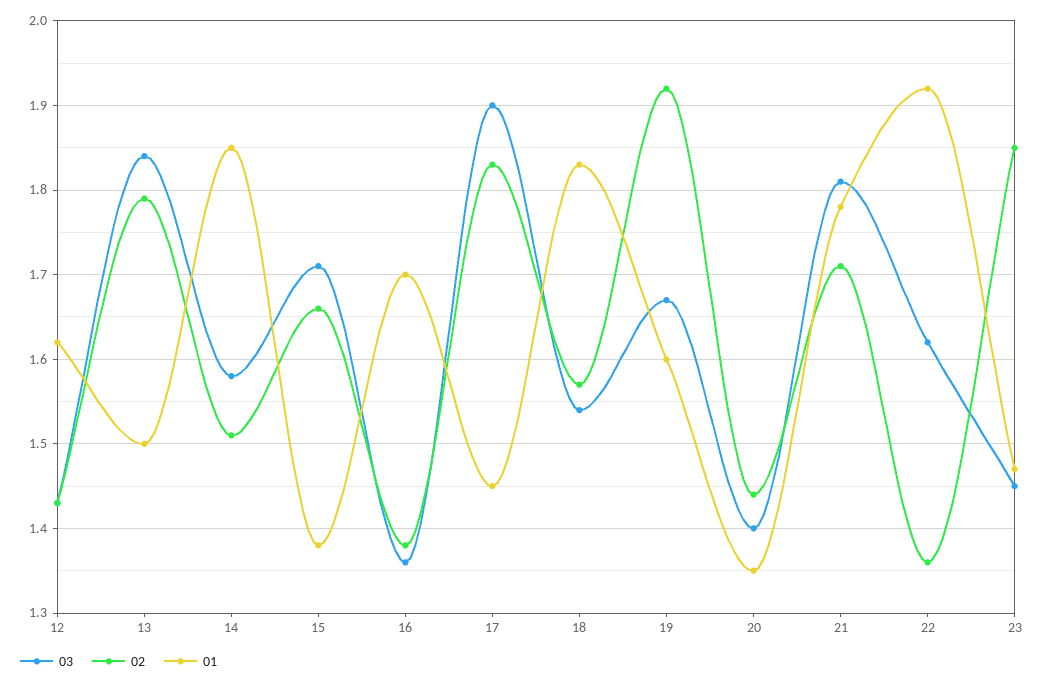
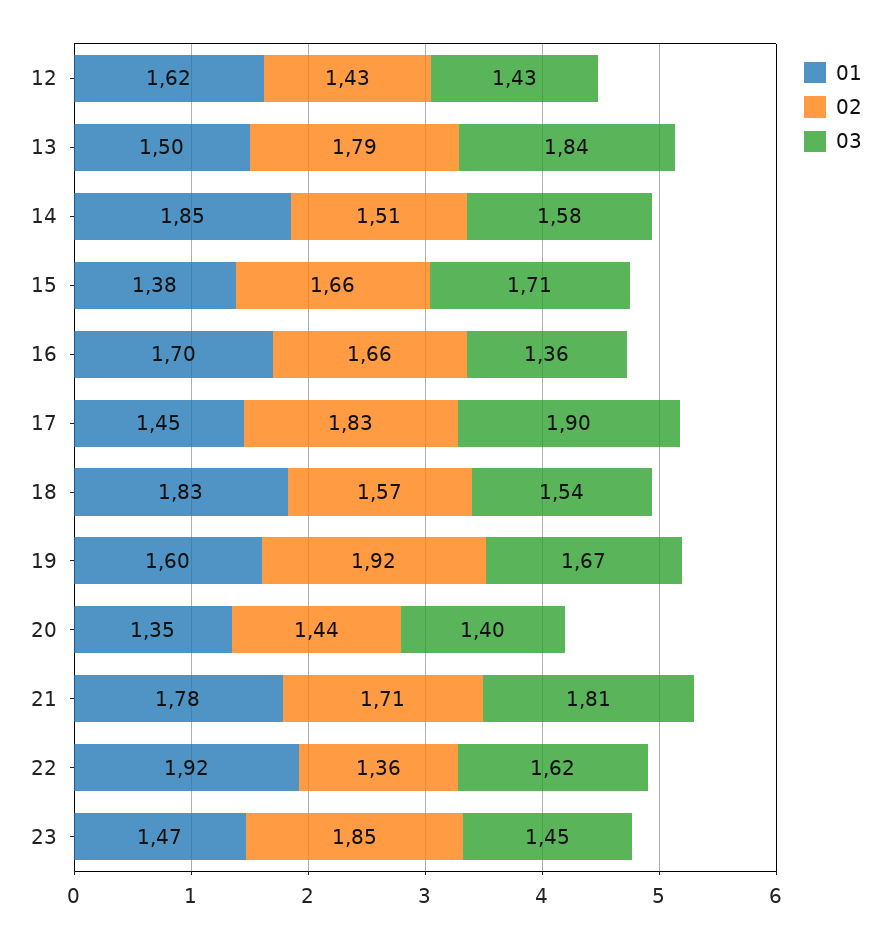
  {
    "03": {
      "12": 1.43,
      "13": 1.84,
      "14": 1.58,
      "15": 1.71,
      "16": 1.36,
      "17": 1.9,
      "18": 1.54,
      "19": 1.67,
      "20": 1.4,
      "21": 1.81,
      "22": 1.62,
      "23": 1.45
    },
    "02": {
      "12": 1.43,
      "13": 1.79,
      "14": 1.51,
      "15": 1.66,
-     "16": 1.38,
+     "16": 1.66,
      "17": 1.83,
      "18": 1.57,
      "19": 1.92,
      "20": 1.44,
      "21": 1.71,
      "22": 1.36,
      "23": 1.85
    },
    "01": {
      "12": 1.62,
      "13": 1.5,
      "14": 1.85,
      "15": 1.38,
      "16": 1.7,
      "17": 1.45,
      "18": 1.83,
      "19": 1.6,
      "20": 1.35,
      "21": 1.78,
      "22": 1.92,
      "23": 1.47
    }
  }

